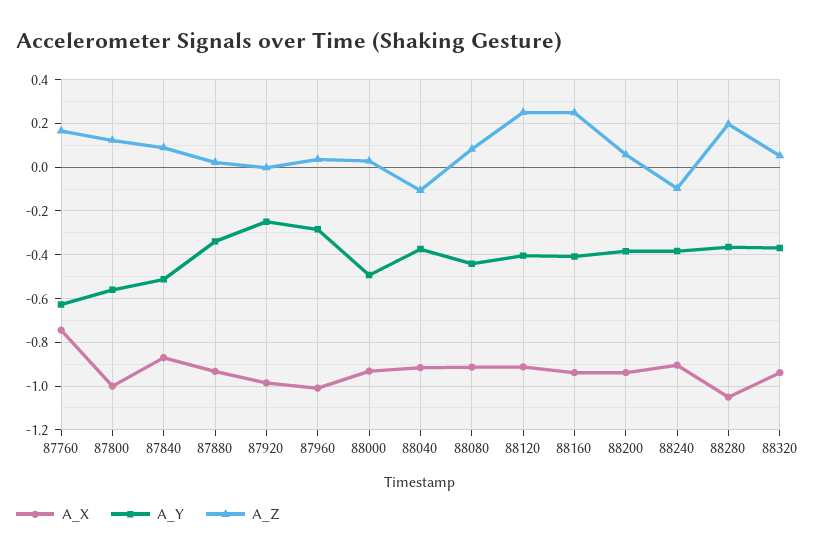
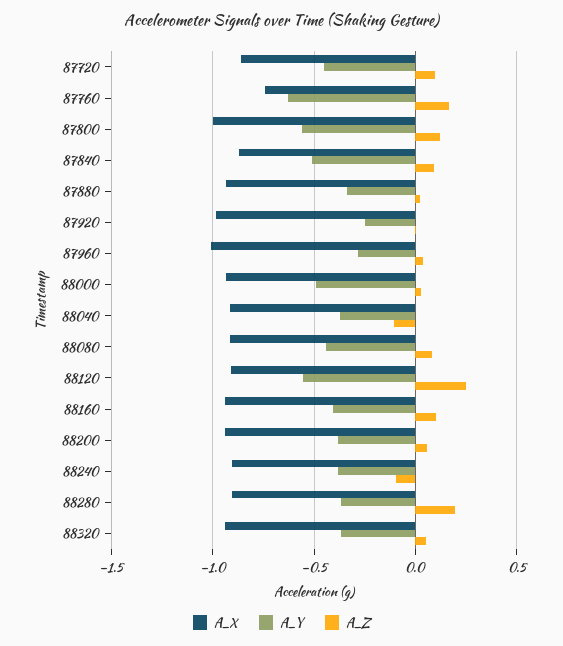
  {
    "A_X": {
      "87760": -0.75,
      "87800": -1,
      "87840": -0.85,
      "87880": -0.95,
      "87920": -1,
      "87960": -1,
      "88000": -0.95,
      "88040": -0.9,
      "88080": -0.9,
      "88120": -0.9,
      "88160": -0.95,
      "88200": -0.95,
      "88240": -0.9,
-     "88280": -1.05,
+     "88280": -0.9,
-     "88320": -0.95
+     "88320": -0.95,
+     "87720": -0.85
    },
    "A_Y": {
      "87760": -0.65,
      "87800": -0.55,
      "87840": -0.5,
      "87880": -0.35,
      "87920": -0.25,
      "87960": -0.3,
      "88000": -0.5,
      "88040": -0.35,
      "88080": -0.45,
-     "88120": -0.4,
+     "88120": -0.55,
      "88160": -0.4,
      "88200": -0.4,
      "88240": -0.4,
      "88280": -0.35,
-     "88320": -0.35
+     "88320": -0.35,
+     "87720": -0.45
    },
    "A_Z": {
      "87760": 0.15,
      "87800": 0.1,
      "87840": 0.1,
      "87880": 0,
      "87920": 0,
      "87960": 0.05,
      "88000": 0.05,
      "88040": -0.1,
      "88080": 0.1,
      "88120": 0.25,
-     "88160": 0.25,
+     "88160": 0.1,
      "88200": 0.05,
      "88240": -0.1,
      "88280": 0.2,
-     "88320": 0.05
+     "88320": 0.05,
+     "87720": 0.1
    }
  }

